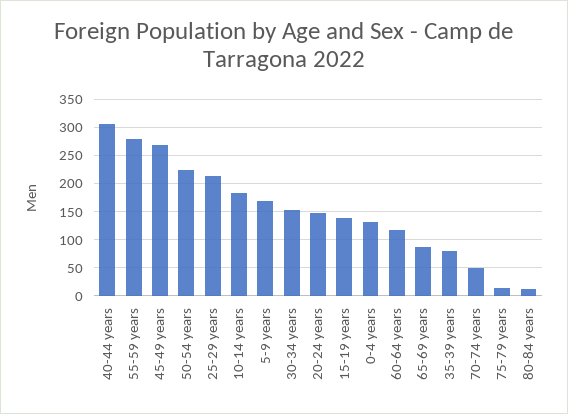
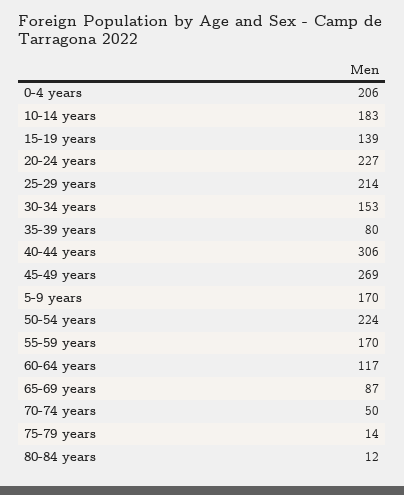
  {
    "40-44 years": 306,
-   "55-59 years": 275,
+   "55-59 years": 170,
    "45-49 years": 269,
    "50-54 years": 224,
    "25-29 years": 214,
    "10-14 years": 183,
    "5-9 years": 170,
    "30-34 years": 153,
-   "20-24 years": 150,
+   "20-24 years": 227,
    "15-19 years": 139,
-   "0-4 years": 125,
+   "0-4 years": 206,
    "60-64 years": 117,
    "65-69 years": 87,
    "35-39 years": 80,
    "70-74 years": 50,
    "75-79 years": 14,
    "80-84 years": 12
  }

